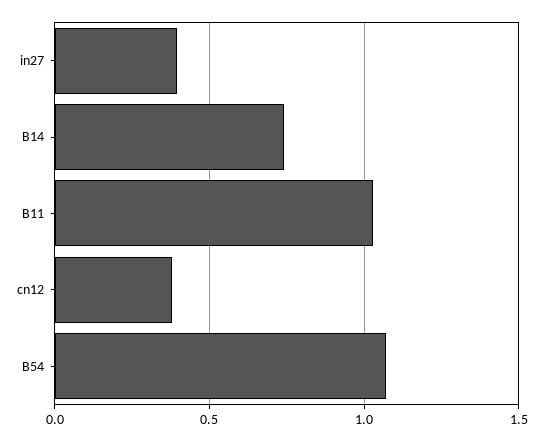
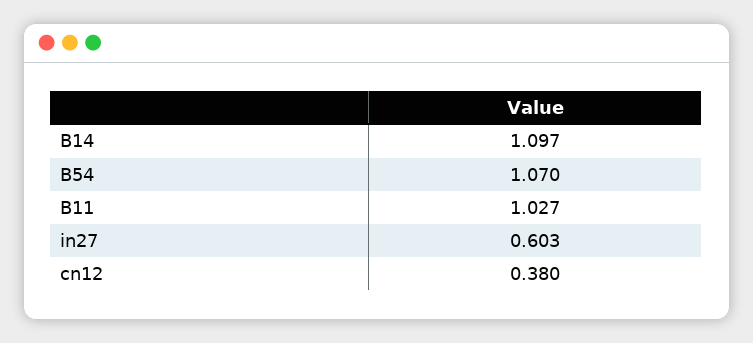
  {
-   "in27": 0.4,
+   "in27": 0.603,
-   "B14": 0.75,
+   "B14": 1.097,
    "B11": 1.027,
    "cn12": 0.38,
    "B54": 1.07
  }

